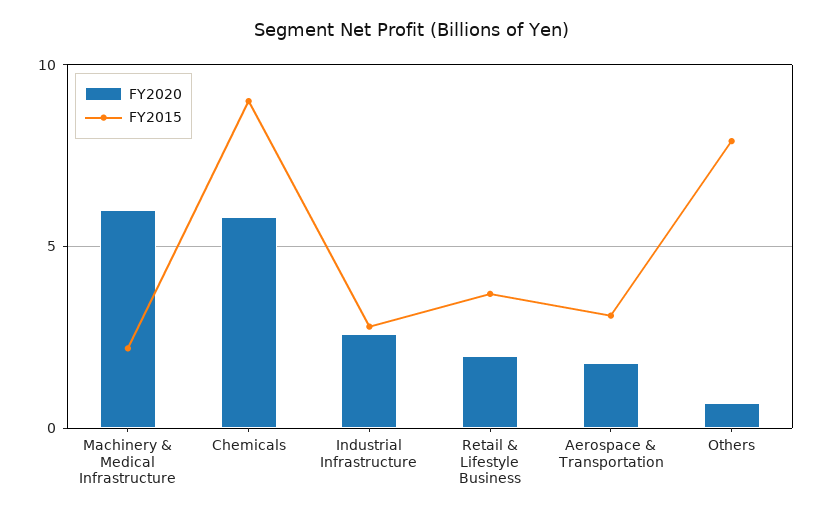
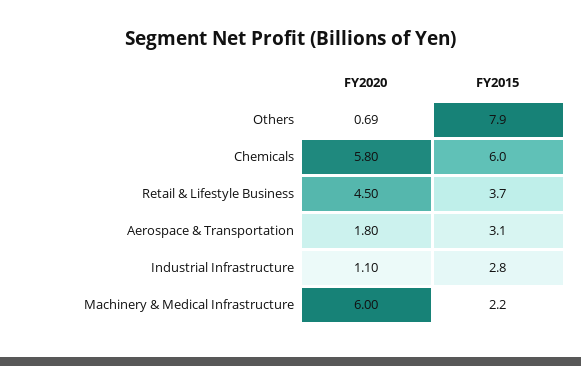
  {
    "FY2020": {
      "Machinery & Medical Infrastructure": 6,
      "Chemicals": 5.8,
-     "Industrial Infrastructure": 2.5,
+     "Industrial Infrastructure": 1.1,
-     "Retail & Lifestyle Business": 2,
+     "Retail & Lifestyle Business": 4.5,
      "Aerospace & Transportation": 1.8,
      "Others": 0.69
    },
    "FY2015": {
      "Machinery & Medical Infrastructure": 2.2,
-     "Chemicals": 9,
+     "Chemicals": 6,
      "Industrial Infrastructure": 2.8,
      "Retail & Lifestyle Business": 3.7,
      "Aerospace & Transportation": 3.1,
      "Others": 7.9
    }
  }

